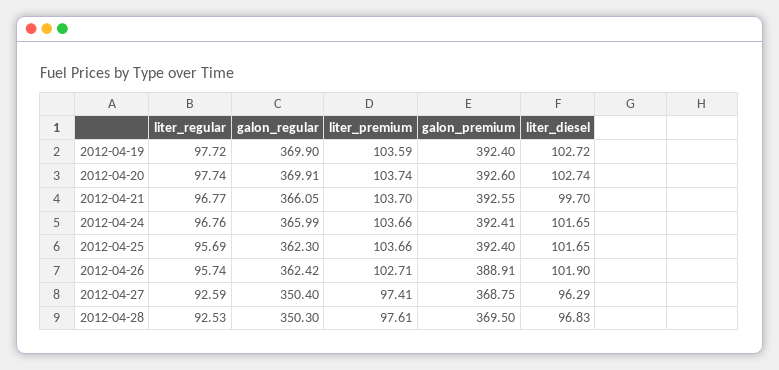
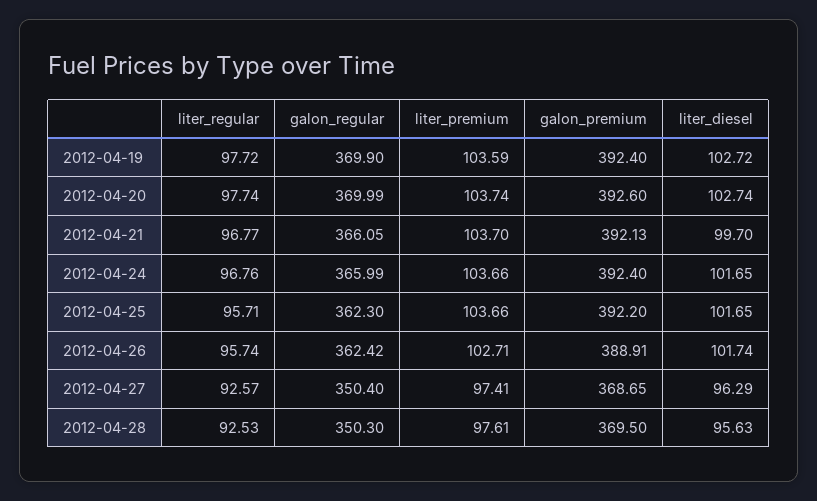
  {
    "liter_regular": {
      "2012-04-19": 97.72,
      "2012-04-20": 97.74,
      "2012-04-21": 96.77,
      "2012-04-24": 96.76,
-     "2012-04-25": 95.69,
+     "2012-04-25": 95.71,
      "2012-04-26": 95.74,
-     "2012-04-27": 92.59,
+     "2012-04-27": 92.57,
      "2012-04-28": 92.53
    },
    "galon_regular": {
      "2012-04-19": 369.9,
-     "2012-04-20": 369.91,
+     "2012-04-20": 369.99,
      "2012-04-21": 366.05,
      "2012-04-24": 365.99,
      "2012-04-25": 362.3,
      "2012-04-26": 362.42,
      "2012-04-27": 350.4,
      "2012-04-28": 350.3
    },
    "liter_premium": {
      "2012-04-19": 103.59,
      "2012-04-20": 103.74,
      "2012-04-21": 103.7,
      "2012-04-24": 103.66,
      "2012-04-25": 103.66,
      "2012-04-26": 102.71,
      "2012-04-27": 97.41,
      "2012-04-28": 97.61
    },
    "galon_premium": {
      "2012-04-19": 392.4,
      "2012-04-20": 392.6,
-     "2012-04-21": 392.55,
+     "2012-04-21": 392.13,
-     "2012-04-24": 392.41,
+     "2012-04-24": 392.4,
-     "2012-04-25": 392.4,
+     "2012-04-25": 392.2,
      "2012-04-26": 388.91,
-     "2012-04-27": 368.75,
+     "2012-04-27": 368.65,
      "2012-04-28": 369.5
    },
    "liter_diesel": {
      "2012-04-19": 102.72,
      "2012-04-20": 102.74,
      "2012-04-21": 99.7,
      "2012-04-24": 101.65,
      "2012-04-25": 101.65,
-     "2012-04-26": 101.9,
+     "2012-04-26": 101.74,
      "2012-04-27": 96.29,
-     "2012-04-28": 96.83
+     "2012-04-28": 95.63
    }
  }

